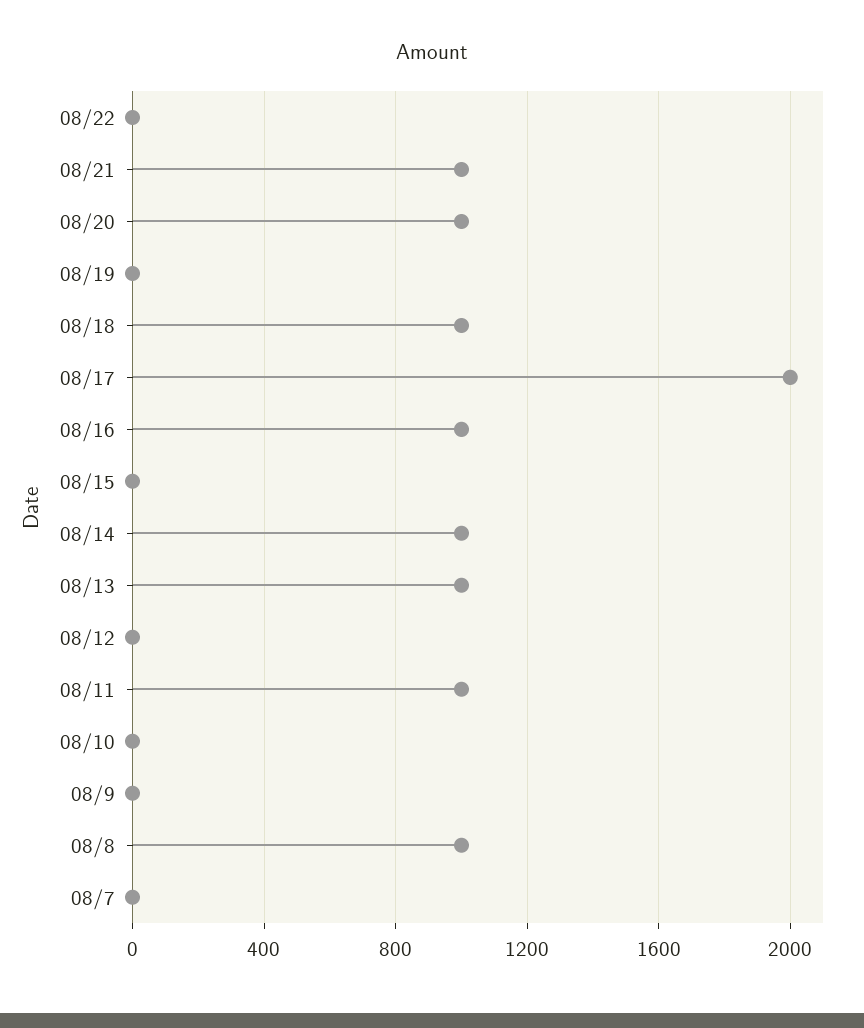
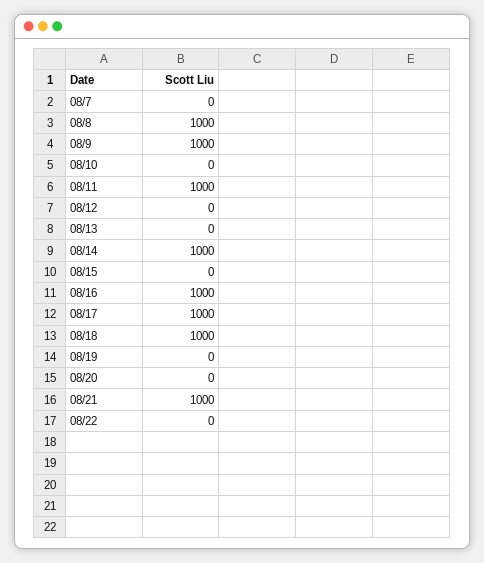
  {
    "08/22": 0,
    "08/21": 1000,
-   "08/20": 1000,
+   "08/20": 0,
    "08/19": 0,
    "08/18": 1000,
-   "08/17": 2000,
+   "08/17": 1000,
    "08/16": 1000,
    "08/15": 0,
    "08/14": 1000,
-   "08/13": 1000,
+   "08/13": 0,
    "08/12": 0,
    "08/11": 1000,
    "08/10": 0,
-   "08/9": 0,
+   "08/9": 1000,
    "08/8": 1000,
    "08/7": 0
  }

